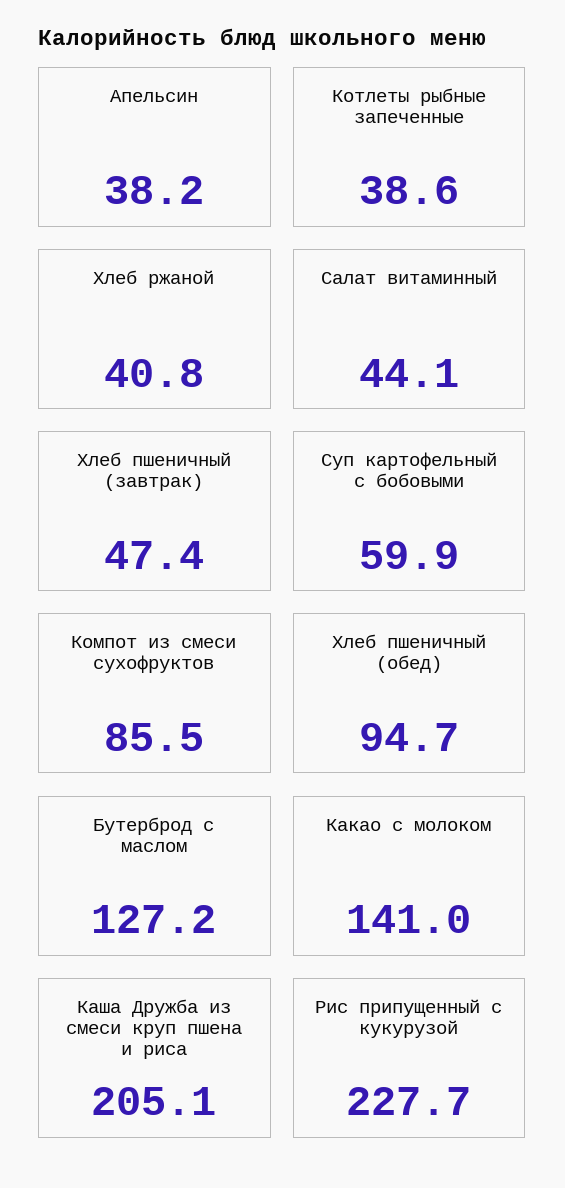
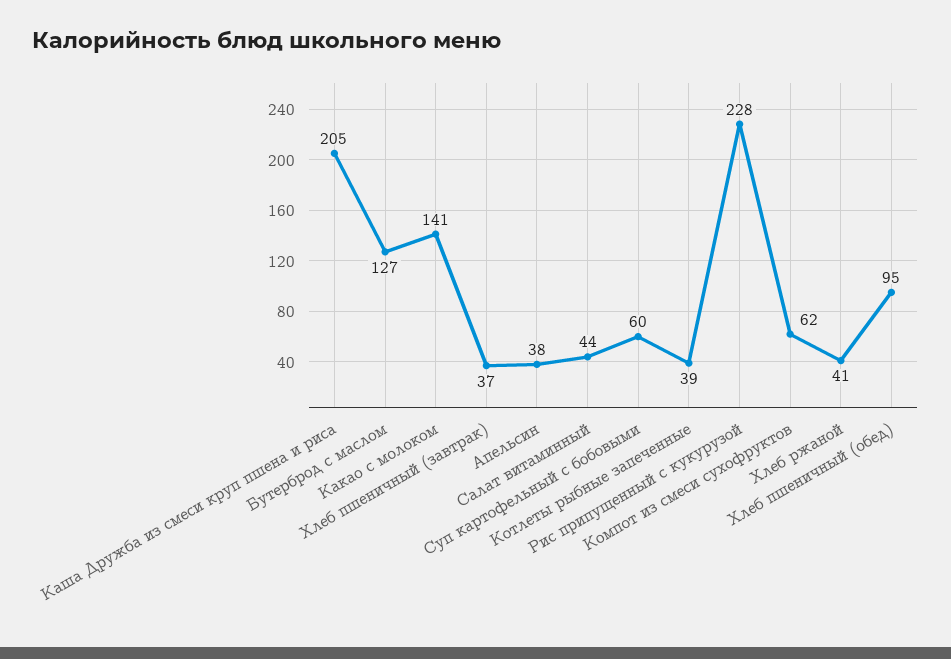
  {
    "Апельсин": 38.2,
    "Котлеты рыбные запеченные": 38.6,
    "Хлеб ржаной": 40.8,
    "Салат витаминный": 44.1,
-   "Хлеб пшеничный (завтрак)": 47.4,
+   "Хлеб пшеничный (завтрак)": 37,
    "Суп картофельный с бобовыми": 59.9,
-   "Компот из смеси сухофруктов": 85.5,
+   "Компот из смеси сухофруктов": 62,
    "Хлеб пшеничный (обед)": 94.7,
    "Бутерброд с маслом": 127.2,
    "Какао с молоком": 141,
    "Каша Дружба из смеси круп пшена и риса": 205.1,
    "Рис припущенный с кукурузой": 227.7
  }

